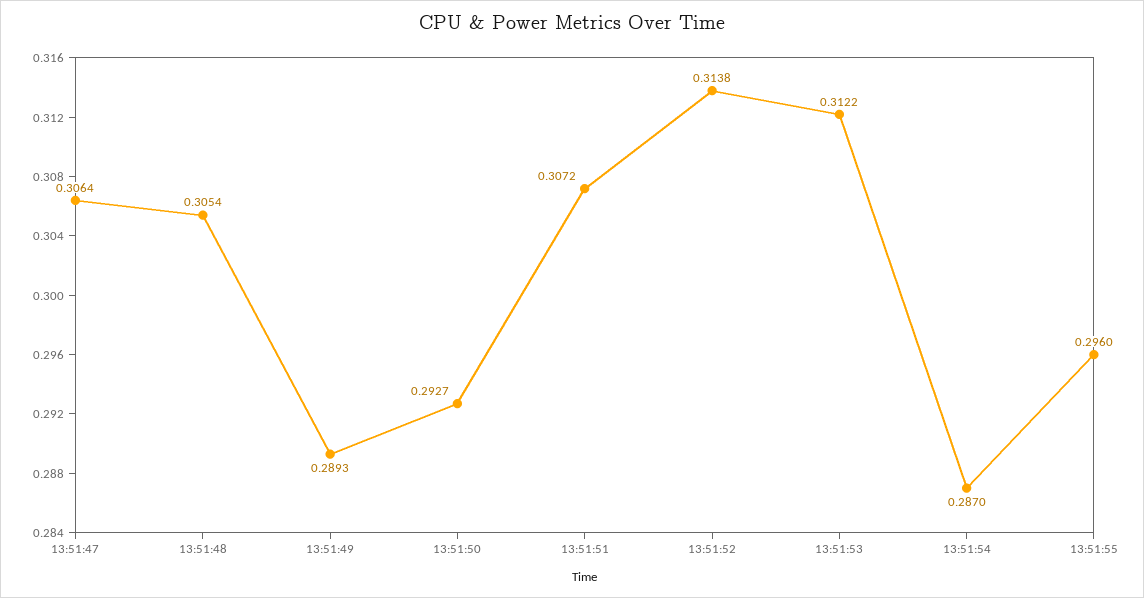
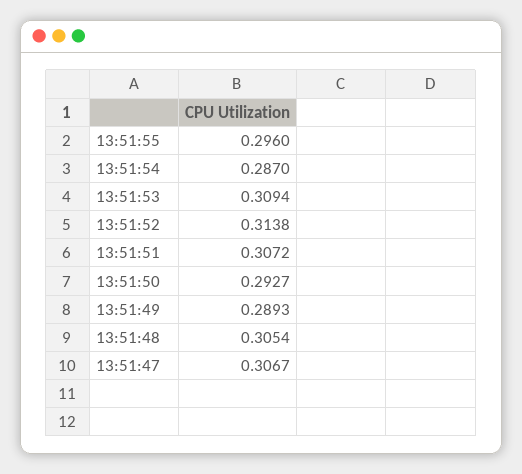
  {
-   "13:51:47": 0.3064,
+   "13:51:47": 0.3067,
    "13:51:48": 0.3054,
    "13:51:49": 0.2893,
    "13:51:50": 0.2927,
    "13:51:51": 0.3072,
    "13:51:52": 0.3138,
-   "13:51:53": 0.3122,
+   "13:51:53": 0.3094,
    "13:51:54": 0.287,
    "13:51:55": 0.296
  }

